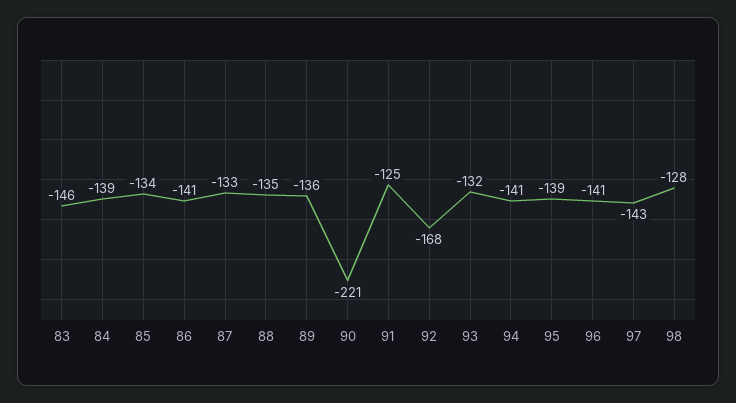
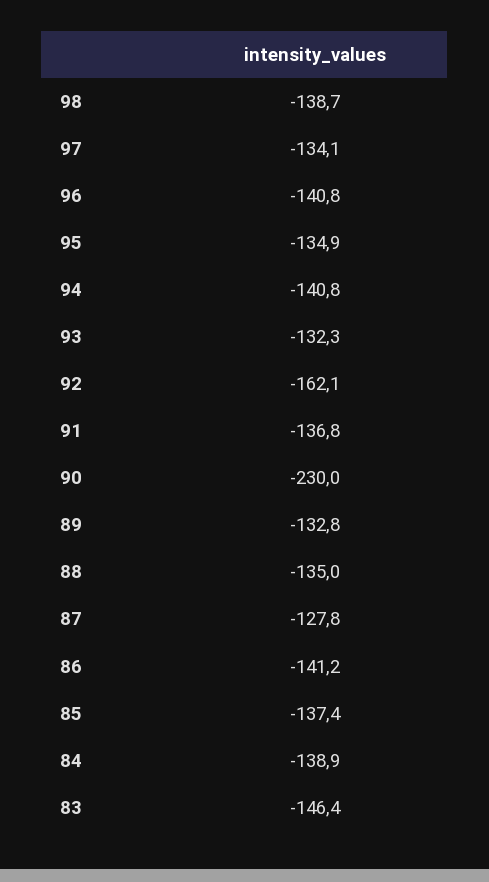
  {
    "83": -146.4,
    "84": -138.9,
-   "85": -134,
+   "85": -137.4,
    "86": -141.2,
-   "87": -133,
+   "87": -127.8,
    "88": -135,
-   "89": -136,
+   "89": -132.8,
-   "90": -221,
+   "90": -230,
-   "91": -125,
+   "91": -136.8,
-   "92": -168,
+   "92": -162.1,
    "93": -132.3,
    "94": -140.8,
-   "95": -139,
+   "95": -134.9,
    "96": -140.8,
-   "97": -143,
+   "97": -134.1,
-   "98": -128
+   "98": -138.7
  }

